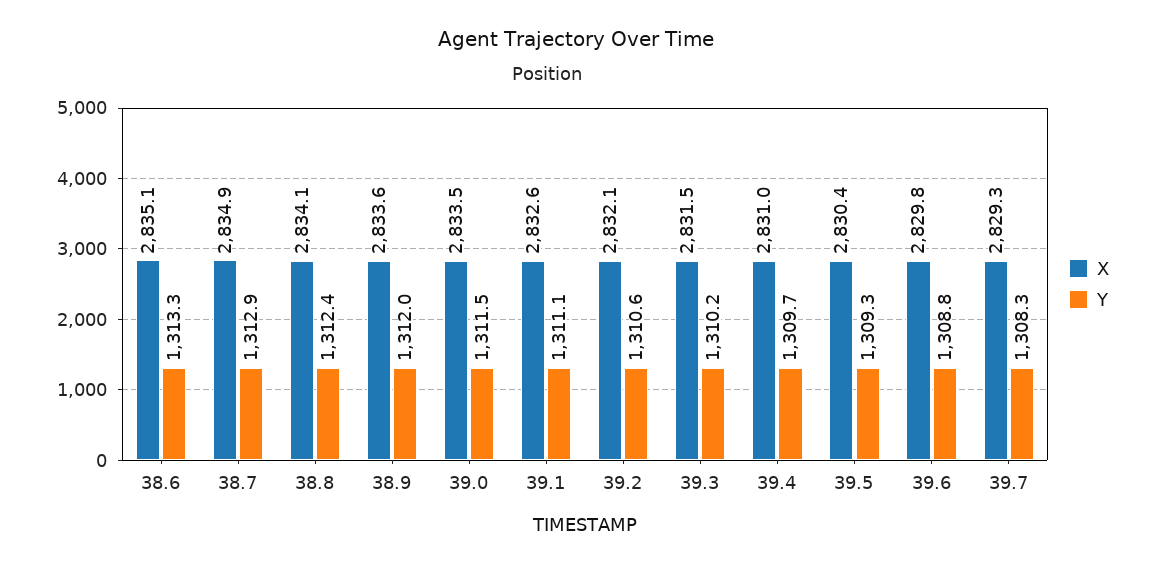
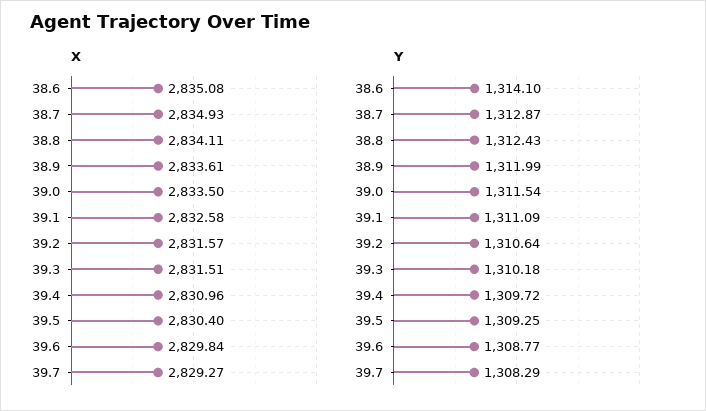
  {
    "X": {
      "38.6": 2835.08,
      "38.7": 2834.93,
      "38.8": 2834.11,
      "38.9": 2833.61,
      "39.0": 2833.5,
      "39.1": 2832.58,
-     "39.2": 2832.1,
+     "39.2": 2831.57,
      "39.3": 2831.51,
      "39.4": 2830.96,
      "39.5": 2830.4,
      "39.6": 2829.84,
      "39.7": 2829.27
    },
    "Y": {
-     "38.6": 1313.3,
+     "38.6": 1314.1,
      "38.7": 1312.87,
      "38.8": 1312.43,
      "38.9": 1311.99,
      "39.0": 1311.54,
      "39.1": 1311.09,
      "39.2": 1310.64,
      "39.3": 1310.18,
      "39.4": 1309.72,
      "39.5": 1309.25,
      "39.6": 1308.77,
      "39.7": 1308.29
    }
  }

